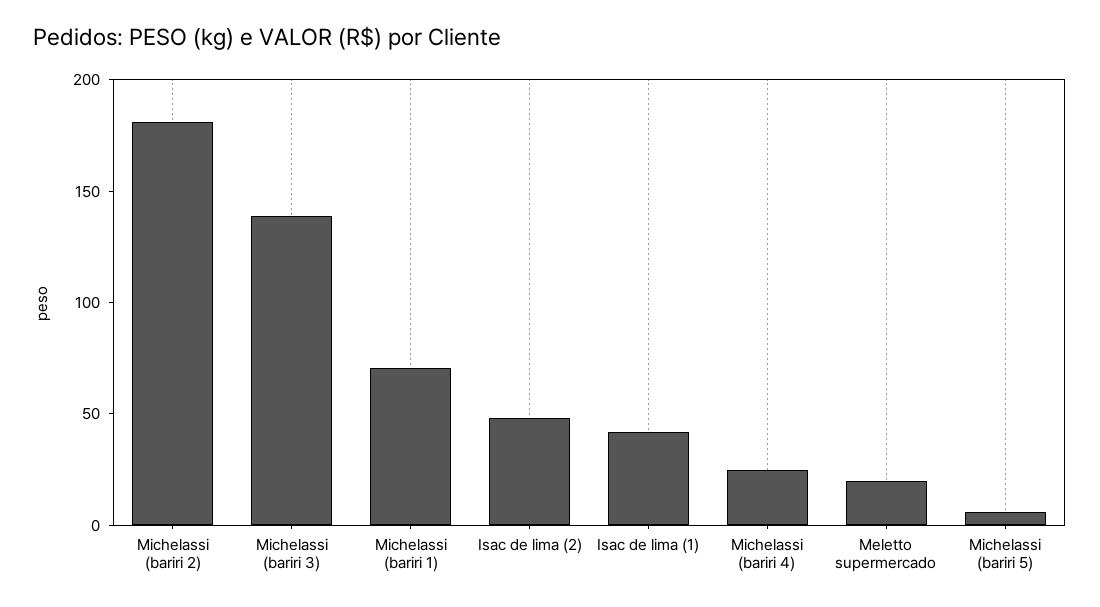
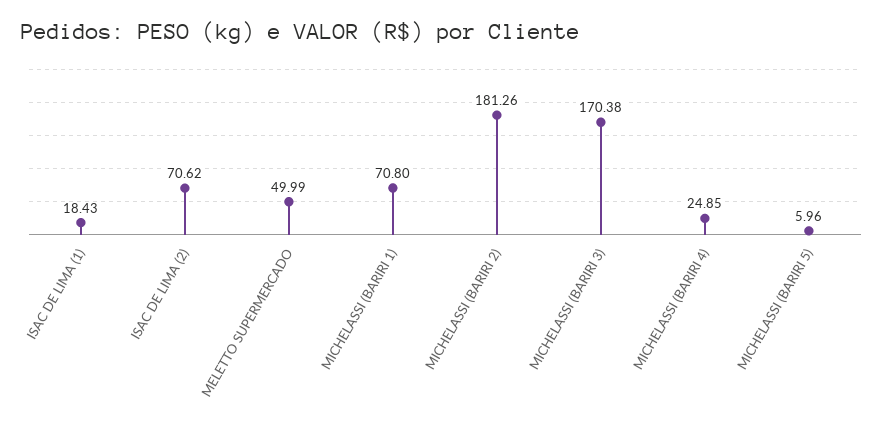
  {
    "Michelassi (bariri 2)": 181.26,
-   "Michelassi (bariri 3)": 140,
+   "Michelassi (bariri 3)": 170.38,
    "Michelassi (bariri 1)": 70.8,
-   "Isac de lima (2)": 50,
+   "Isac de lima (2)": 70.62,
-   "Isac de lima (1)": 40,
+   "Isac de lima (1)": 18.43,
    "Michelassi (bariri 4)": 24.85,
-   "Meletto supermercado": 20,
+   "Meletto supermercado": 49.99,
    "Michelassi (bariri 5)": 5.96
  }

